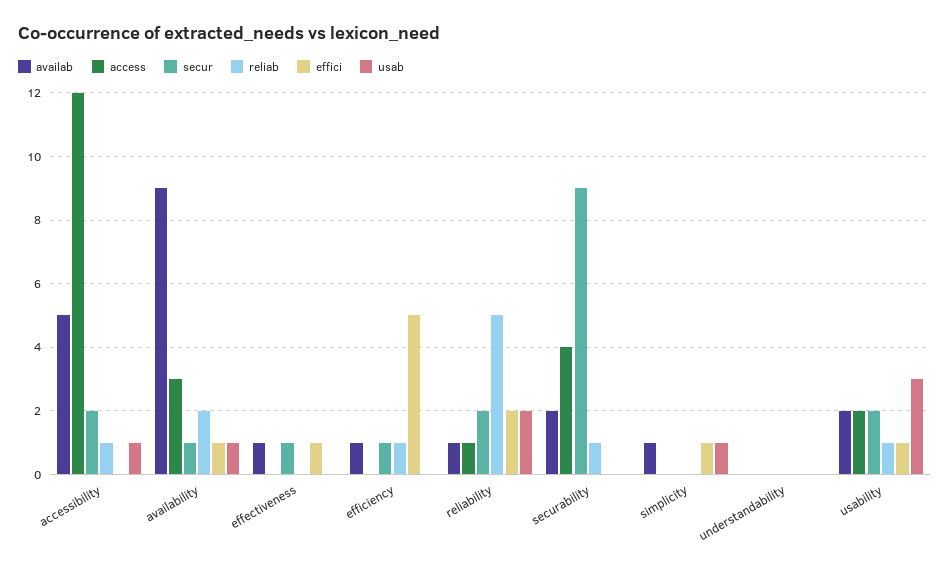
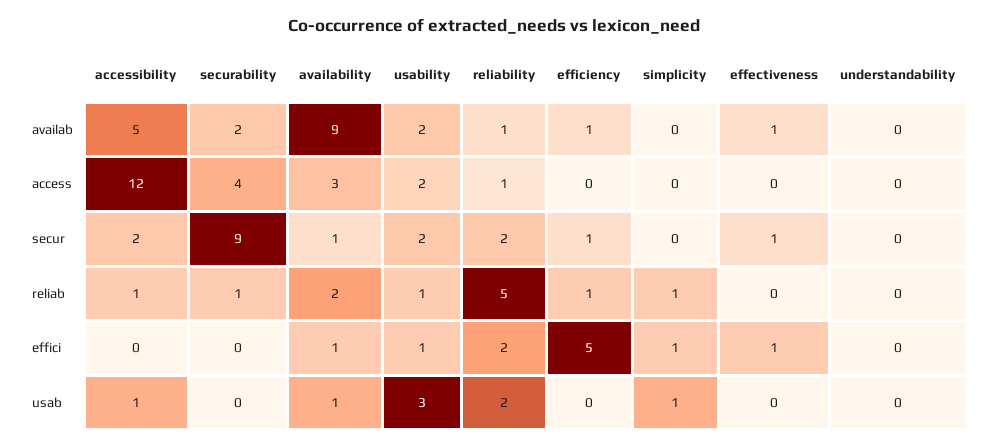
  {
    "availab": {
      "accessibility": 5,
      "availability": 9,
      "effectiveness": 1,
      "efficiency": 1,
      "reliability": 1,
      "securability": 2,
-     "simplicity": 1,
+     "simplicity": 0,
      "understandability": 0,
      "usability": 2
    },
    "access": {
      "accessibility": 12,
      "availability": 3,
      "effectiveness": 0,
      "efficiency": 0,
      "reliability": 1,
      "securability": 4,
      "simplicity": 0,
      "understandability": 0,
      "usability": 2
    },
    "secur": {
      "accessibility": 2,
      "availability": 1,
      "effectiveness": 1,
      "efficiency": 1,
      "reliability": 2,
      "securability": 9,
      "simplicity": 0,
      "understandability": 0,
      "usability": 2
    },
    "reliab": {
      "accessibility": 1,
      "availability": 2,
      "effectiveness": 0,
      "efficiency": 1,
      "reliability": 5,
      "securability": 1,
-     "simplicity": 0,
+     "simplicity": 1,
      "understandability": 0,
      "usability": 1
    },
    "effici": {
      "accessibility": 0,
      "availability": 1,
      "effectiveness": 1,
      "efficiency": 5,
      "reliability": 2,
      "securability": 0,
      "simplicity": 1,
      "understandability": 0,
      "usability": 1
    },
    "usab": {
      "accessibility": 1,
      "availability": 1,
      "effectiveness": 0,
      "efficiency": 0,
      "reliability": 2,
      "securability": 0,
      "simplicity": 1,
      "understandability": 0,
      "usability": 3
    }
  }

